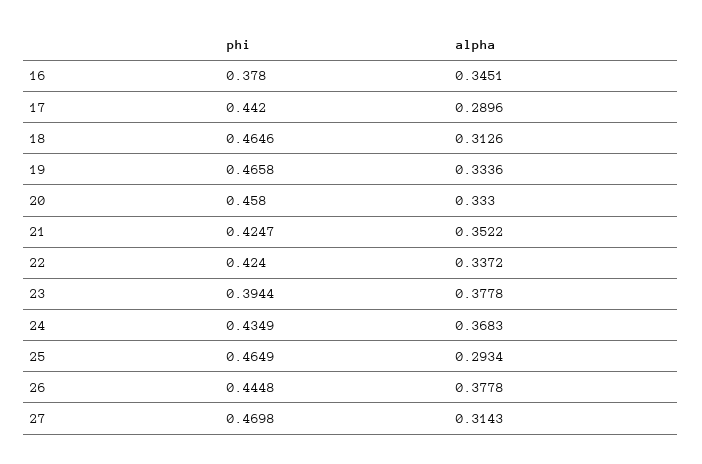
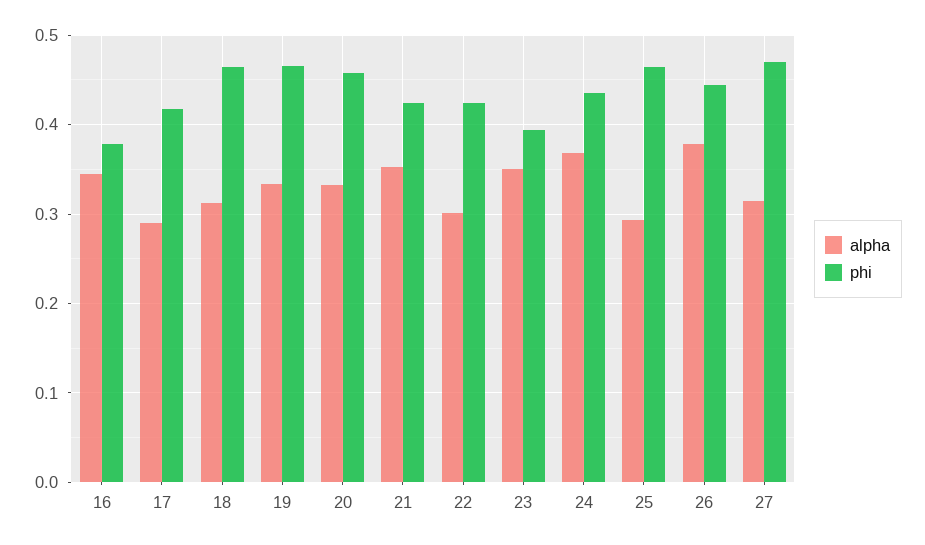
  {
    "phi": {
      "16": 0.378,
-     "17": 0.442,
+     "17": 0.42,
      "18": 0.4646,
      "19": 0.4658,
      "20": 0.458,
      "21": 0.4247,
      "22": 0.424,
      "23": 0.3944,
      "24": 0.4349,
      "25": 0.4649,
      "26": 0.4448,
      "27": 0.4698
    },
    "alpha": {
      "16": 0.3451,
      "17": 0.2896,
      "18": 0.3126,
      "19": 0.3336,
      "20": 0.333,
      "21": 0.3522,
-     "22": 0.3372,
+     "22": 0.3,
-     "23": 0.3778,
+     "23": 0.35,
      "24": 0.3683,
      "25": 0.2934,
      "26": 0.3778,
      "27": 0.3143
    }
  }

